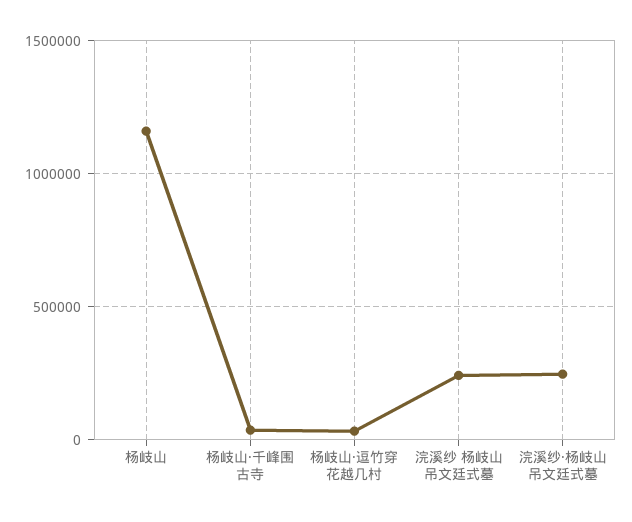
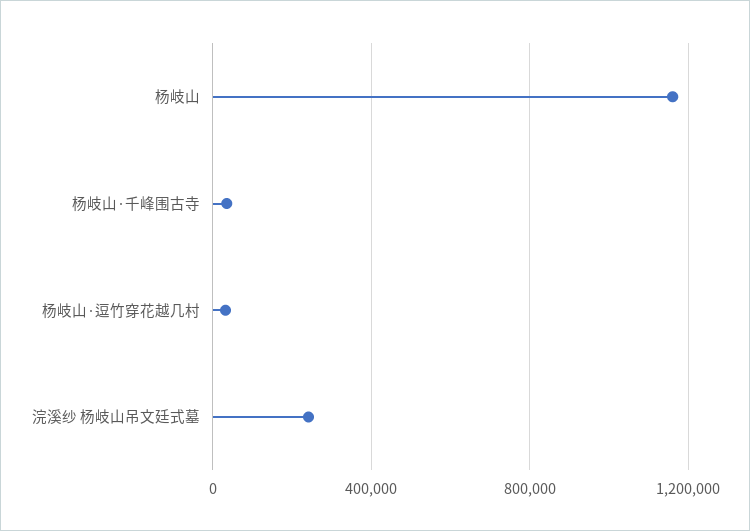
  {
    "杨岐山": 1150000,
    "杨岐山·千峰围古寺": 50000,
    "杨岐山·逗竹穿花越几村": 50000,
-   "浣溪纱 杨岐山吊文廷式墓": 250000,
+   "浣溪纱 杨岐山吊文廷式墓": 250000
-   "浣溪纱·杨岐山吊文廷式墓": 250000
  }

